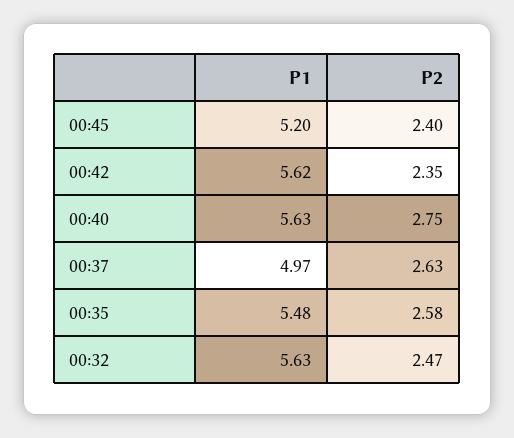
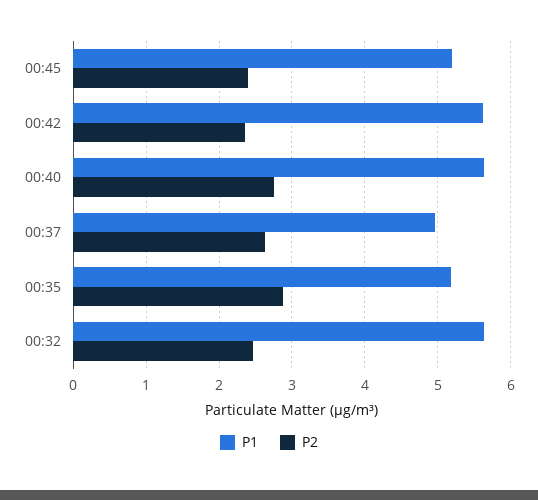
  {
    "P1": {
      "00:45": 5.2,
      "00:42": 5.62,
      "00:40": 5.63,
      "00:37": 4.97,
-     "00:35": 5.48,
+     "00:35": 5.2,
      "00:32": 5.63
    },
    "P2": {
      "00:45": 2.4,
      "00:42": 2.35,
      "00:40": 2.75,
      "00:37": 2.63,
-     "00:35": 2.58,
+     "00:35": 2.9,
      "00:32": 2.47
    }
  }

